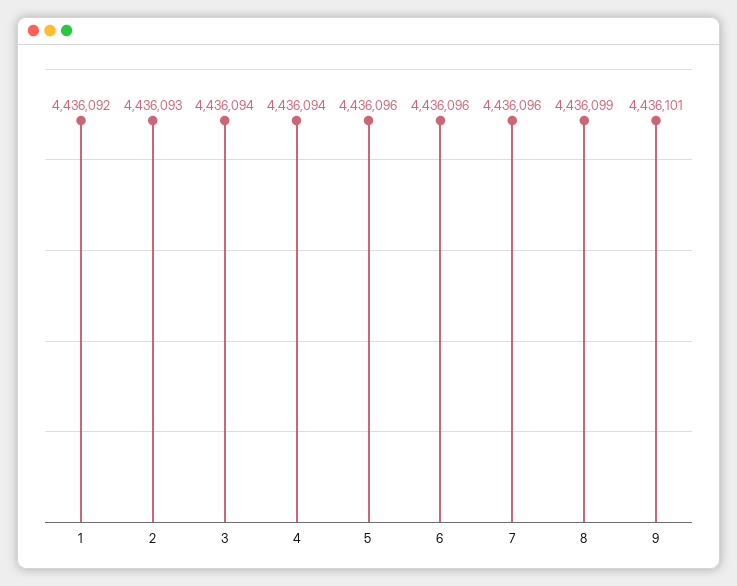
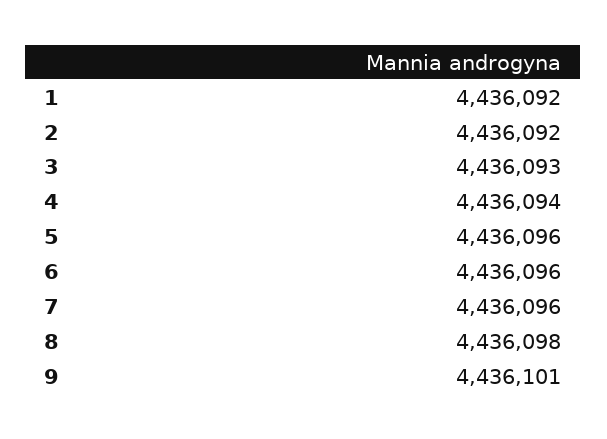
  {
    "1": 4436092,
-   "2": 4436093,
+   "2": 4436092,
-   "3": 4436094,
+   "3": 4436093,
    "4": 4436094,
    "5": 4436096,
    "6": 4436096,
    "7": 4436096,
-   "8": 4436099,
+   "8": 4436098,
    "9": 4436101
  }

